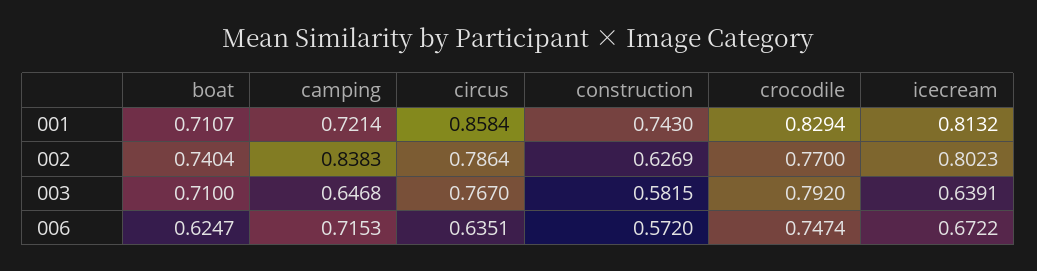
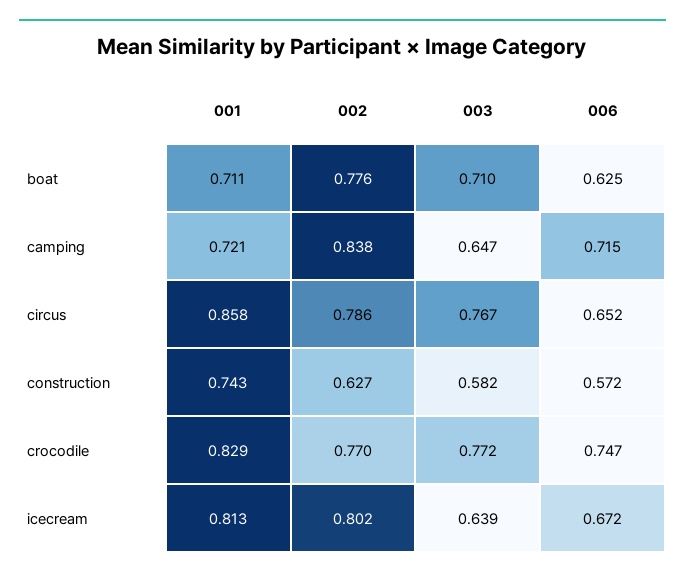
  {
    "boat": {
      "001": 0.7107,
-     "002": 0.7404,
+     "002": 0.776,
      "003": 0.71,
      "006": 0.6247
    },
    "camping": {
      "001": 0.7214,
      "002": 0.8383,
      "003": 0.6468,
      "006": 0.7153
    },
    "circus": {
      "001": 0.8584,
      "002": 0.7864,
      "003": 0.767,
-     "006": 0.6351
+     "006": 0.652
    },
    "construction": {
      "001": 0.743,
      "002": 0.6269,
      "003": 0.5815,
      "006": 0.572
    },
    "crocodile": {
      "001": 0.8294,
      "002": 0.77,
-     "003": 0.792,
+     "003": 0.772,
      "006": 0.7474
    },
    "icecream": {
      "001": 0.8132,
      "002": 0.8023,
      "003": 0.6391,
      "006": 0.6722
    }
  }

